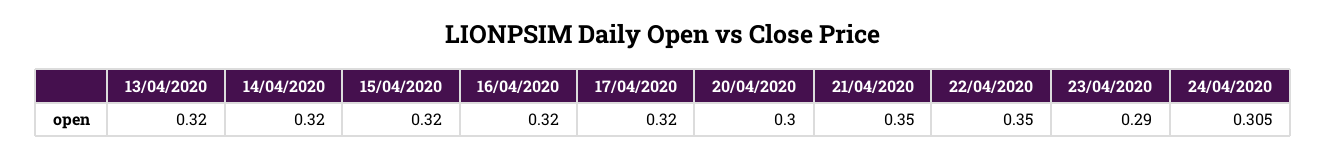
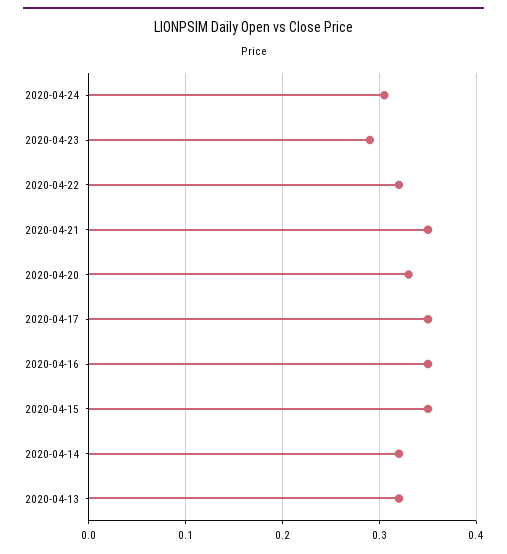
  {
    "13/04/2020": 0.32,
    "14/04/2020": 0.32,
-   "15/04/2020": 0.32,
+   "15/04/2020": 0.35,
-   "16/04/2020": 0.32,
+   "16/04/2020": 0.35,
-   "17/04/2020": 0.32,
+   "17/04/2020": 0.35,
-   "20/04/2020": 0.3,
+   "20/04/2020": 0.33,
    "21/04/2020": 0.35,
-   "22/04/2020": 0.35,
+   "22/04/2020": 0.32,
    "23/04/2020": 0.29,
    "24/04/2020": 0.305
  }

